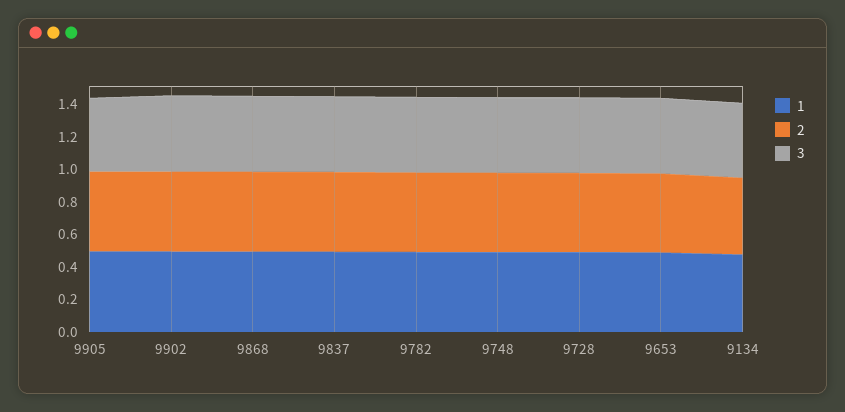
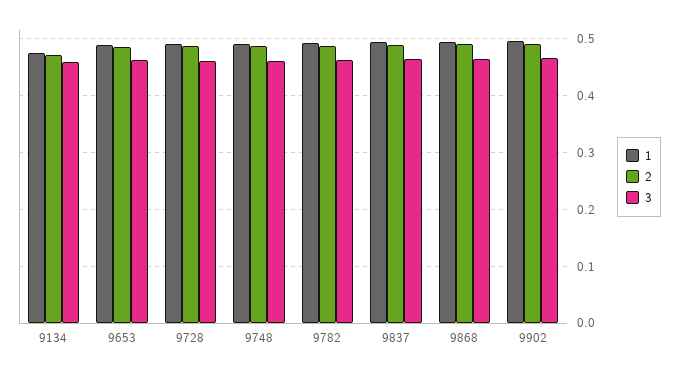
  {
    "1": {
-     "9905": 0.5,
      "9902": 0.5,
      "9868": 0.5,
      "9837": 0.5,
      "9782": 0.5,
      "9748": 0.5,
      "9728": 0.5,
      "9653": 0.48,
      "9134": 0.48
    },
    "2": {
-     "9905": 0.5,
      "9902": 0.5,
      "9868": 0.5,
      "9837": 0.48,
      "9782": 0.48,
      "9748": 0.48,
      "9728": 0.48,
      "9653": 0.48,
      "9134": 0.48
    },
    "3": {
-     "9905": 0.45,
      "9902": 0.46,
      "9868": 0.46,
      "9837": 0.46,
      "9782": 0.46,
      "9748": 0.46,
      "9728": 0.46,
      "9653": 0.46,
      "9134": 0.46
    }
  }

